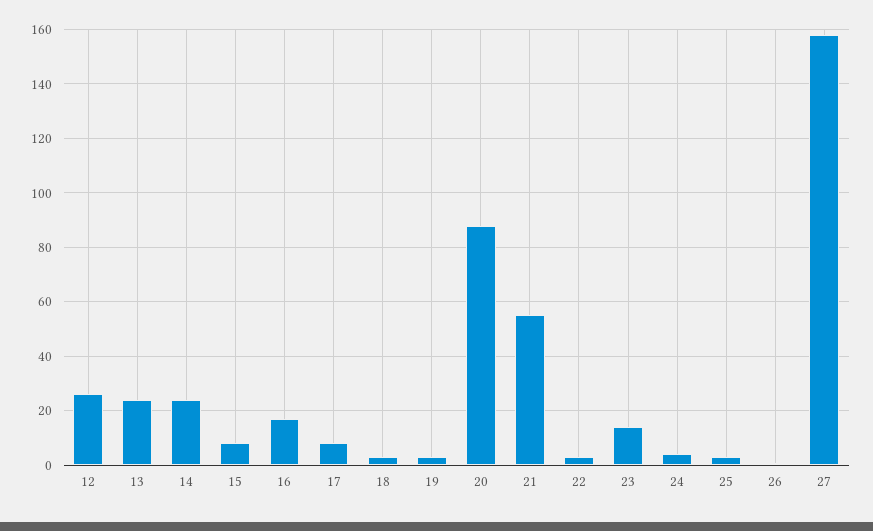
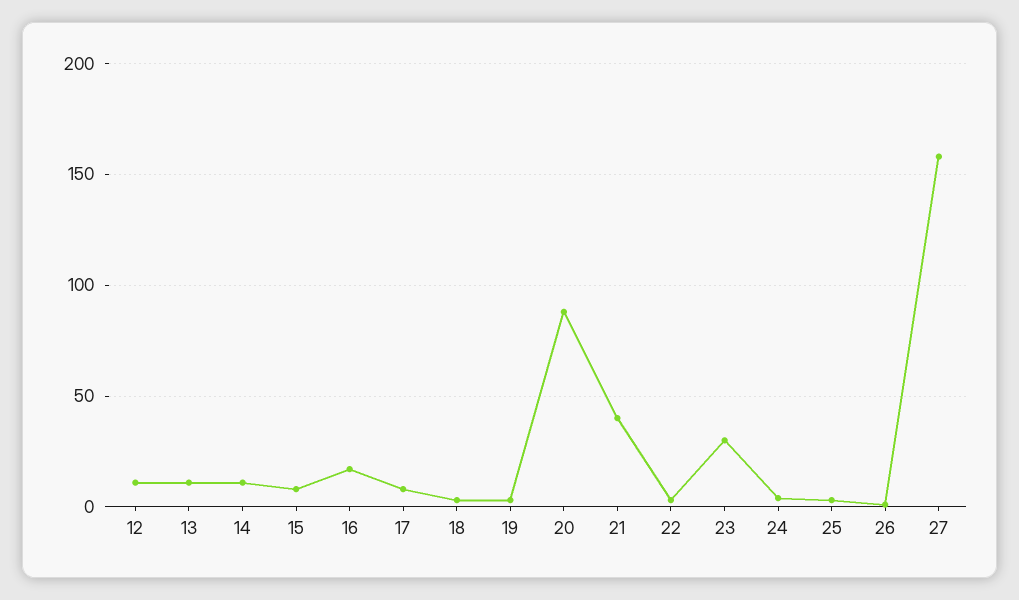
  {
-   "12": 25,
+   "12": 10,
-   "13": 25,
+   "13": 10,
-   "14": 25,
+   "14": 10,
    "15": 10,
    "16": 15,
    "17": 10,
    "18": 5,
    "19": 5,
    "20": 90,
-   "21": 55,
+   "21": 40,
    "22": 5,
-   "23": 15,
+   "23": 30,
    "24": 5,
    "25": 5,
    "26": 0,
    "27": 160
  }

